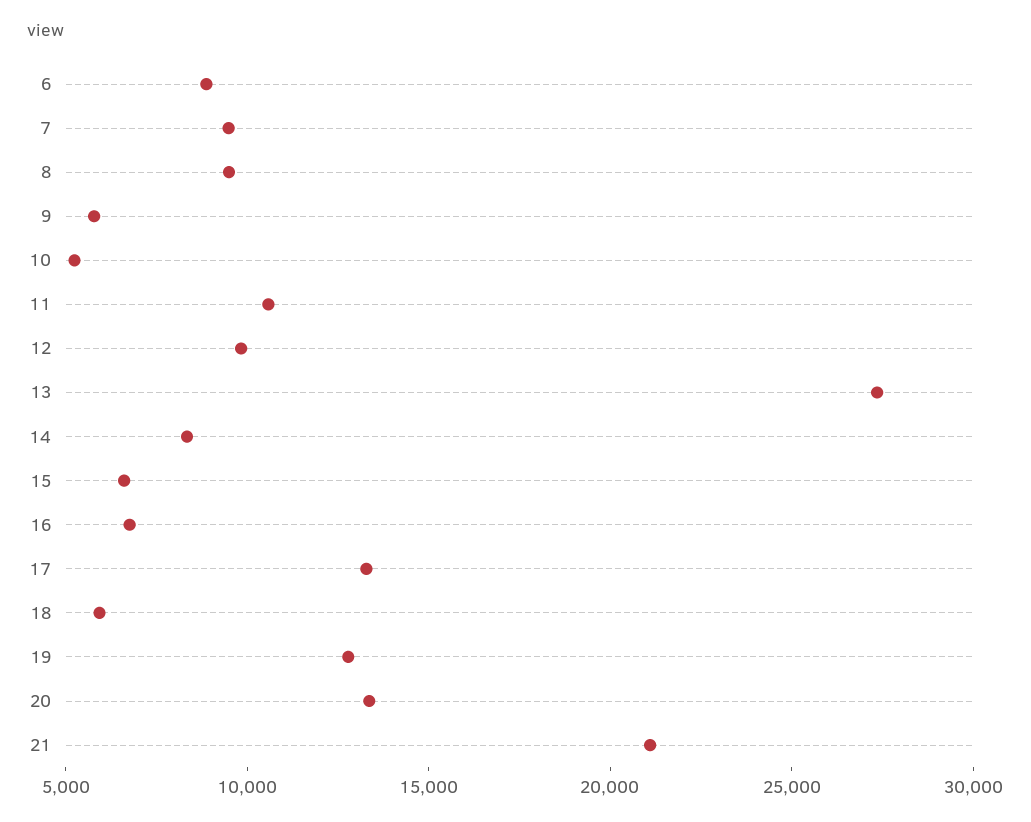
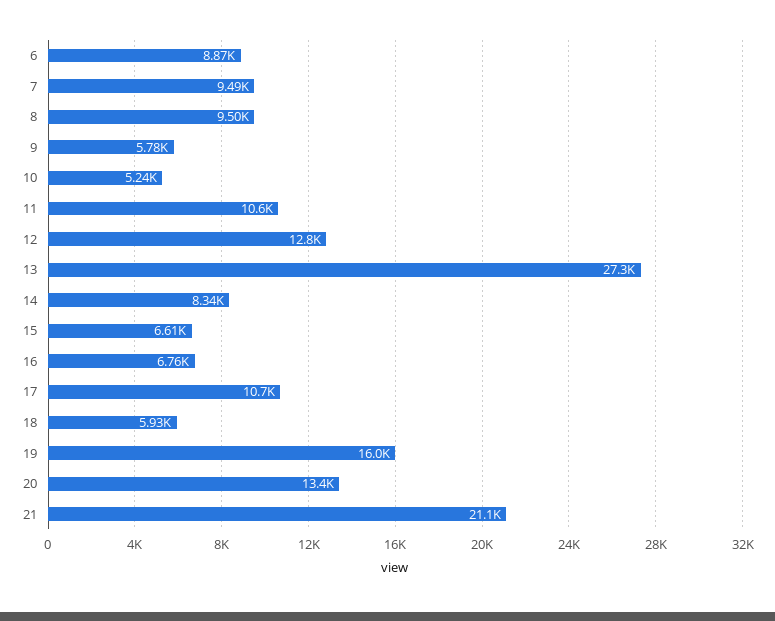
  {
    "6": 8870,
    "7": 9490,
    "8": 9500,
    "9": 5780,
    "10": 5240,
    "11": 10600,
-   "12": 10000,
+   "12": 12800,
    "13": 27300,
    "14": 8340,
    "15": 6610,
    "16": 6760,
-   "17": 13000,
+   "17": 10700,
    "18": 5930,
-   "19": 13000,
+   "19": 16000,
    "20": 13400,
    "21": 21100
  }

